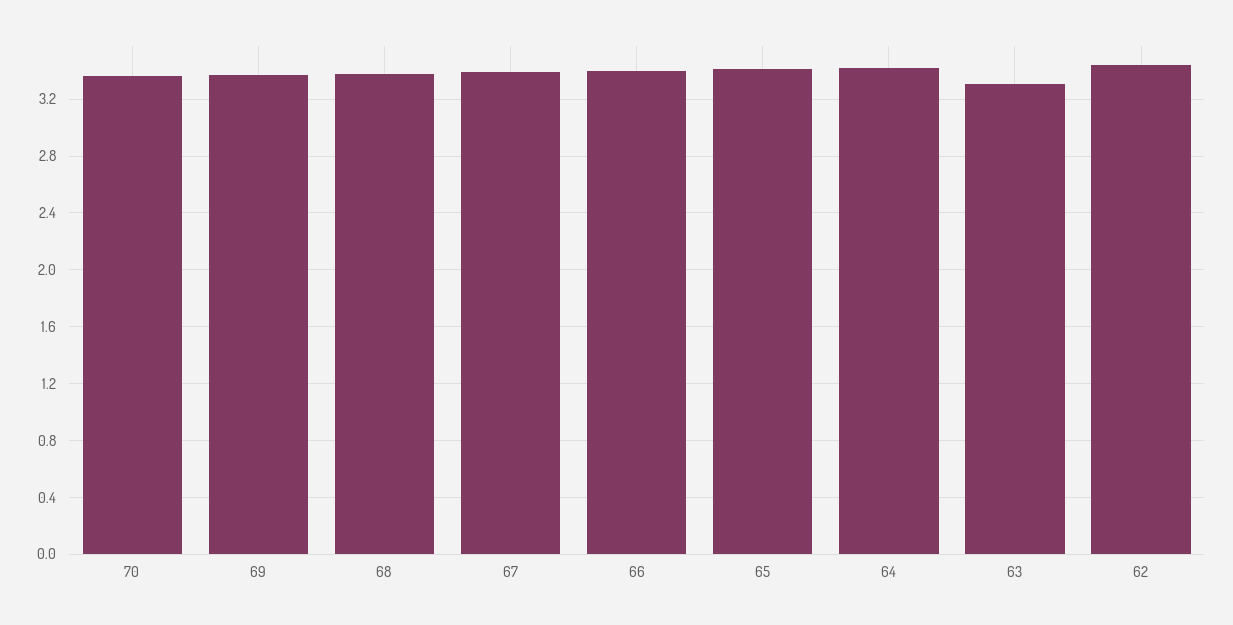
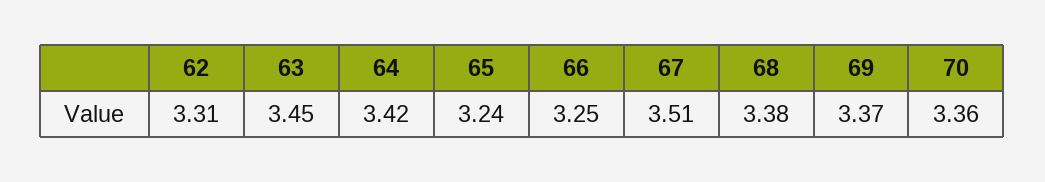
  {
    "70": 3.36,
    "69": 3.37,
    "68": 3.38,
-   "67": 3.4,
+   "67": 3.51,
-   "66": 3.4,
+   "66": 3.25,
-   "65": 3.4,
+   "65": 3.24,
    "64": 3.42,
-   "63": 3.3,
+   "63": 3.45,
-   "62": 3.45
+   "62": 3.31
  }

